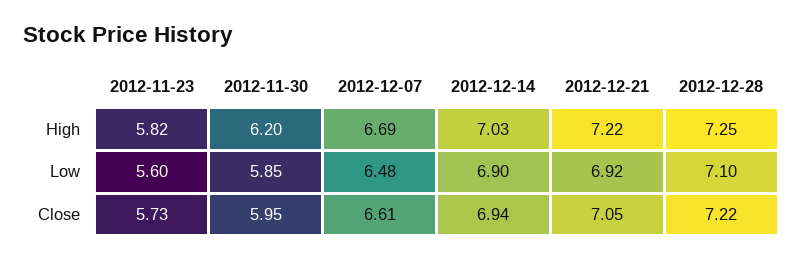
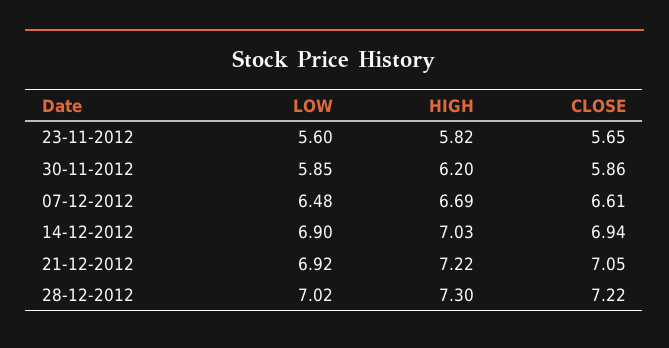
  {
    "2012-11-23": {
      "High": 5.82,
      "Low": 5.6,
-     "Close": 5.73
+     "Close": 5.65
    },
    "2012-11-30": {
      "High": 6.2,
      "Low": 5.85,
-     "Close": 5.95
+     "Close": 5.86
    },
    "2012-12-07": {
      "High": 6.69,
      "Low": 6.48,
      "Close": 6.61
    },
    "2012-12-14": {
      "High": 7.03,
      "Low": 6.9,
      "Close": 6.94
    },
    "2012-12-21": {
      "High": 7.22,
      "Low": 6.92,
      "Close": 7.05
    },
    "2012-12-28": {
-     "High": 7.25,
+     "High": 7.3,
-     "Low": 7.1,
+     "Low": 7.02,
      "Close": 7.22
    }
  }

